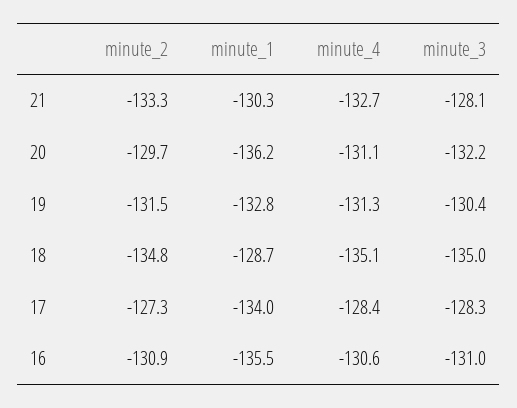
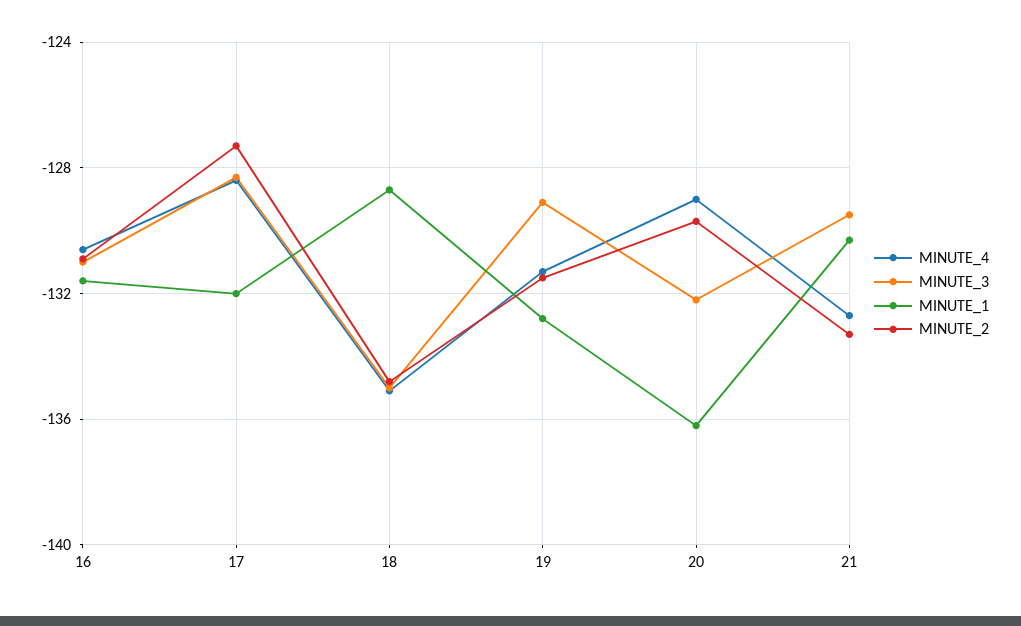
  {
    "minute_2": {
      "21": -133.3,
      "20": -129.7,
      "19": -131.5,
      "18": -134.8,
      "17": -127.3,
      "16": -130.9
    },
    "minute_1": {
      "21": -130.3,
      "20": -136.2,
      "19": -132.8,
      "18": -128.7,
-     "17": -134,
+     "17": -132,
-     "16": -135.5
+     "16": -131.5
    },
    "minute_4": {
      "21": -132.7,
-     "20": -131.1,
+     "20": -129,
      "19": -131.3,
      "18": -135.1,
      "17": -128.4,
      "16": -130.6
    },
    "minute_3": {
-     "21": -128.1,
+     "21": -129.5,
      "20": -132.2,
-     "19": -130.4,
+     "19": -129,
      "18": -135,
      "17": -128.3,
      "16": -131
    }
  }

